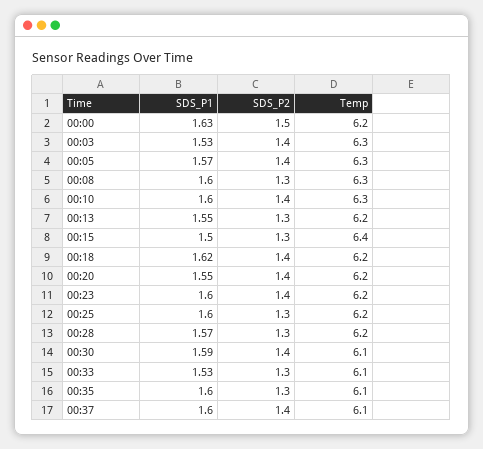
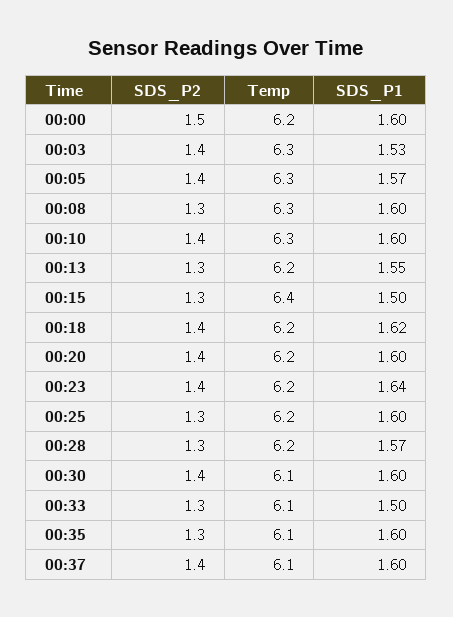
  {
    "SDS_P1": {
-     "00:00": 1.63,
+     "00:00": 1.6,
      "00:03": 1.53,
      "00:05": 1.57,
      "00:08": 1.6,
      "00:10": 1.6,
      "00:13": 1.55,
      "00:15": 1.5,
      "00:18": 1.62,
-     "00:20": 1.55,
+     "00:20": 1.6,
-     "00:23": 1.6,
+     "00:23": 1.64,
      "00:25": 1.6,
      "00:28": 1.57,
-     "00:30": 1.59,
+     "00:30": 1.6,
-     "00:33": 1.53,
+     "00:33": 1.5,
      "00:35": 1.6,
      "00:37": 1.6
    },
    "SDS_P2": {
      "00:00": 1.5,
      "00:03": 1.4,
      "00:05": 1.4,
      "00:08": 1.3,
      "00:10": 1.4,
      "00:13": 1.3,
      "00:15": 1.3,
      "00:18": 1.4,
      "00:20": 1.4,
      "00:23": 1.4,
      "00:25": 1.3,
      "00:28": 1.3,
      "00:30": 1.4,
      "00:33": 1.3,
      "00:35": 1.3,
      "00:37": 1.4
    },
    "Temp": {
      "00:00": 6.2,
      "00:03": 6.3,
      "00:05": 6.3,
      "00:08": 6.3,
      "00:10": 6.3,
      "00:13": 6.2,
      "00:15": 6.4,
      "00:18": 6.2,
      "00:20": 6.2,
      "00:23": 6.2,
      "00:25": 6.2,
      "00:28": 6.2,
      "00:30": 6.1,
      "00:33": 6.1,
      "00:35": 6.1,
      "00:37": 6.1
    }
  }

